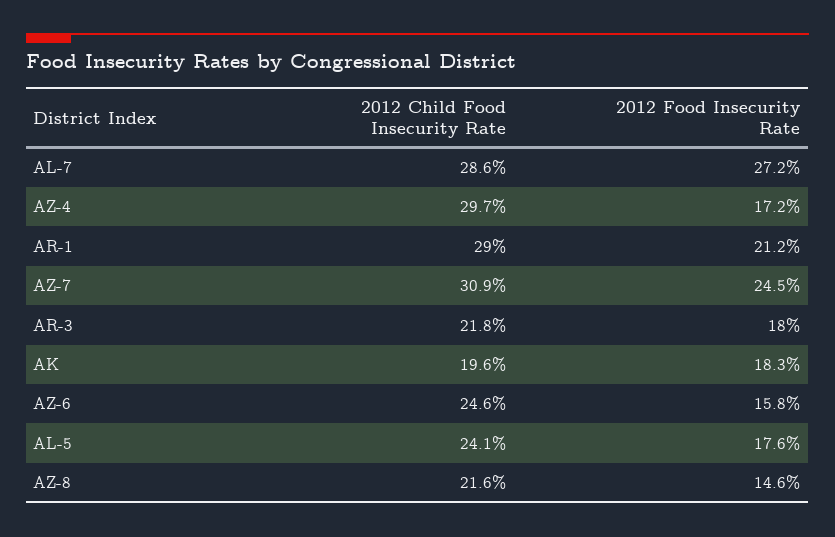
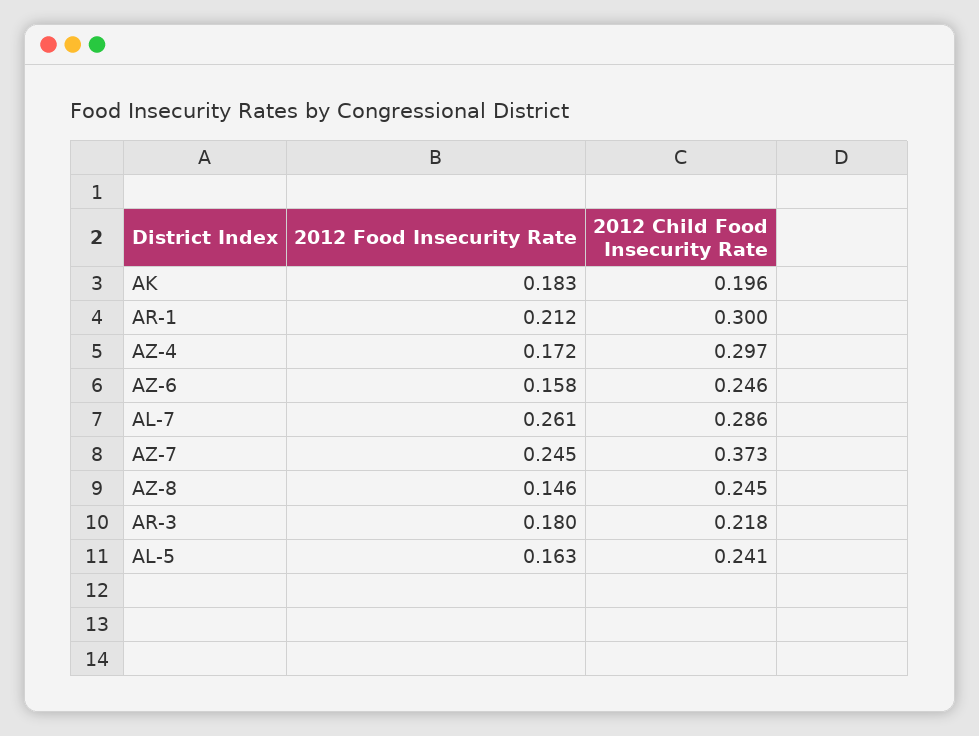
  {
    "2012 Child Food Insecurity Rate": {
      "AL-7": 0.286,
      "AZ-4": 0.297,
-     "AR-1": 0.29,
+     "AR-1": 0.3,
-     "AZ-7": 0.309,
+     "AZ-7": 0.373,
      "AR-3": 0.218,
      "AK": 0.196,
      "AZ-6": 0.246,
      "AL-5": 0.241,
-     "AZ-8": 0.216
+     "AZ-8": 0.245
    },
    "2012 Food Insecurity Rate": {
-     "AL-7": 0.272,
+     "AL-7": 0.261,
      "AZ-4": 0.172,
      "AR-1": 0.212,
      "AZ-7": 0.245,
      "AR-3": 0.18,
      "AK": 0.183,
      "AZ-6": 0.158,
-     "AL-5": 0.176,
+     "AL-5": 0.163,
      "AZ-8": 0.146
    }
  }

